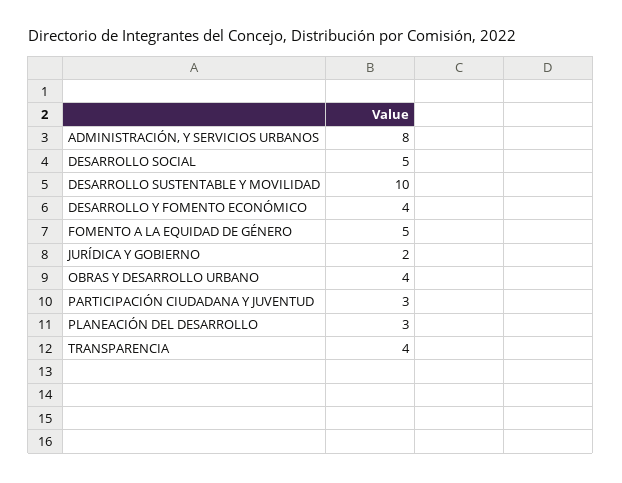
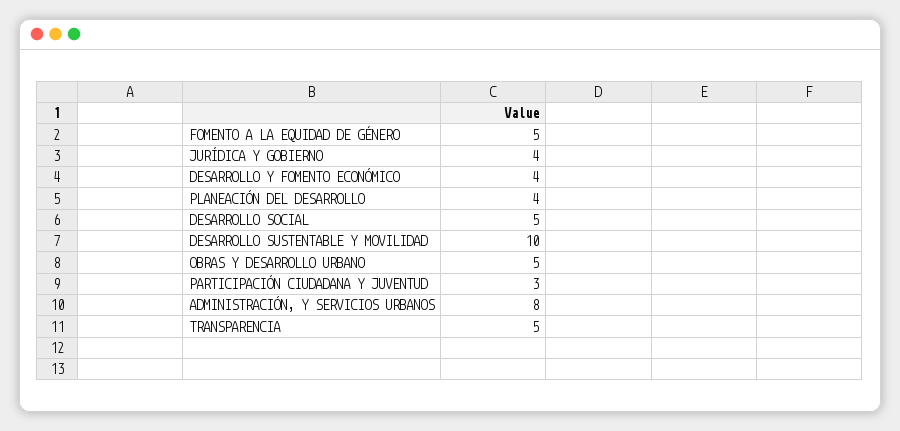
  {
    "ADMINISTRACIÓN, Y SERVICIOS URBANOS": 8,
    "DESARROLLO SOCIAL": 5,
    "DESARROLLO SUSTENTABLE Y MOVILIDAD": 10,
    "DESARROLLO Y FOMENTO ECONÓMICO": 4,
    "FOMENTO A LA EQUIDAD DE GÉNERO": 5,
-   "JURÍDICA Y GOBIERNO": 2,
+   "JURÍDICA Y GOBIERNO": 4,
-   "OBRAS Y DESARROLLO URBANO": 4,
+   "OBRAS Y DESARROLLO URBANO": 5,
    "PARTICIPACIÓN CIUDADANA Y JUVENTUD": 3,
-   "PLANEACIÓN DEL DESARROLLO": 3,
+   "PLANEACIÓN DEL DESARROLLO": 4,
-   "TRANSPARENCIA": 4
+   "TRANSPARENCIA": 5
  }

